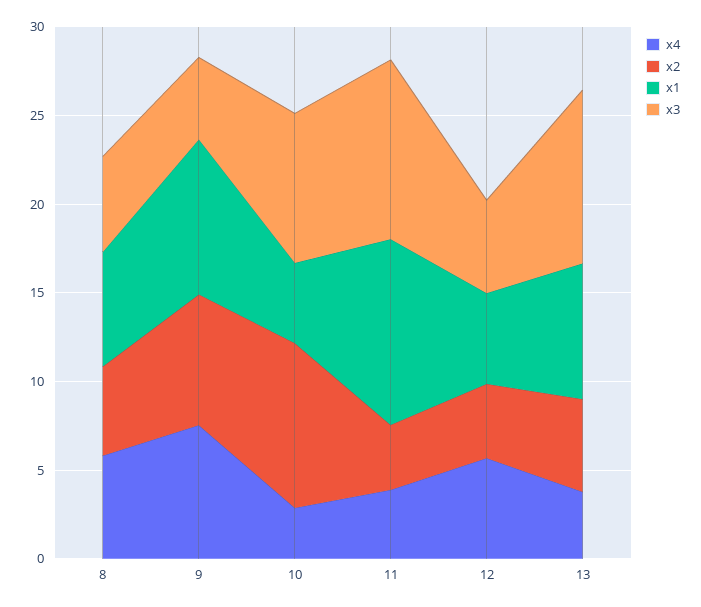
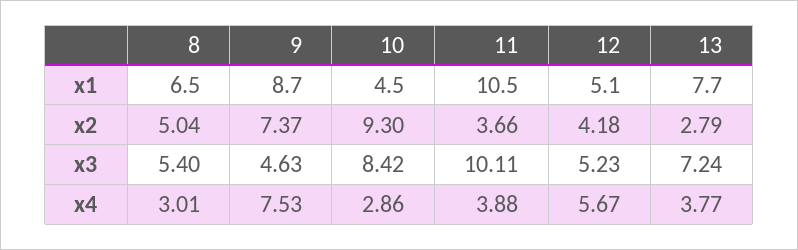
  {
    "x4": {
-     "8": 6,
+     "8": 3.01,
      "9": 7.53,
      "10": 2.86,
      "11": 3.88,
      "12": 5.67,
      "13": 3.77
    },
    "x2": {
      "8": 5.04,
      "9": 7.37,
      "10": 9.3,
      "11": 3.66,
      "12": 4.18,
-     "13": 5
+     "13": 2.79
    },
    "x1": {
      "8": 6.5,
      "9": 8.7,
      "10": 4.5,
      "11": 10.5,
      "12": 5.1,
      "13": 7.7
    },
    "x3": {
      "8": 5.4,
      "9": 4.63,
      "10": 8.42,
      "11": 10.11,
      "12": 5.23,
-     "13": 10
+     "13": 7.24
    }
  }

